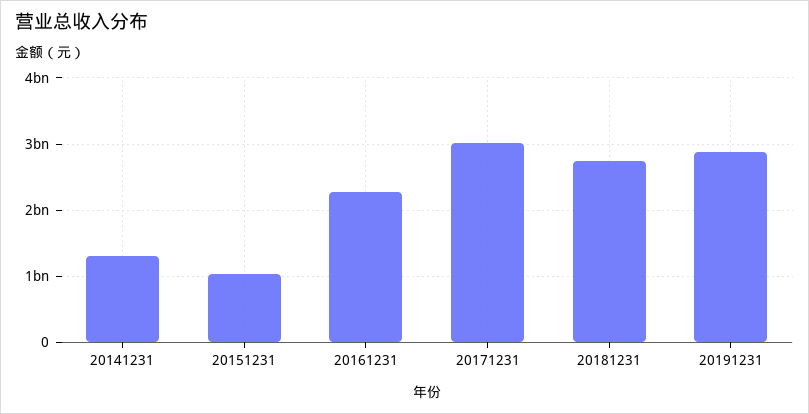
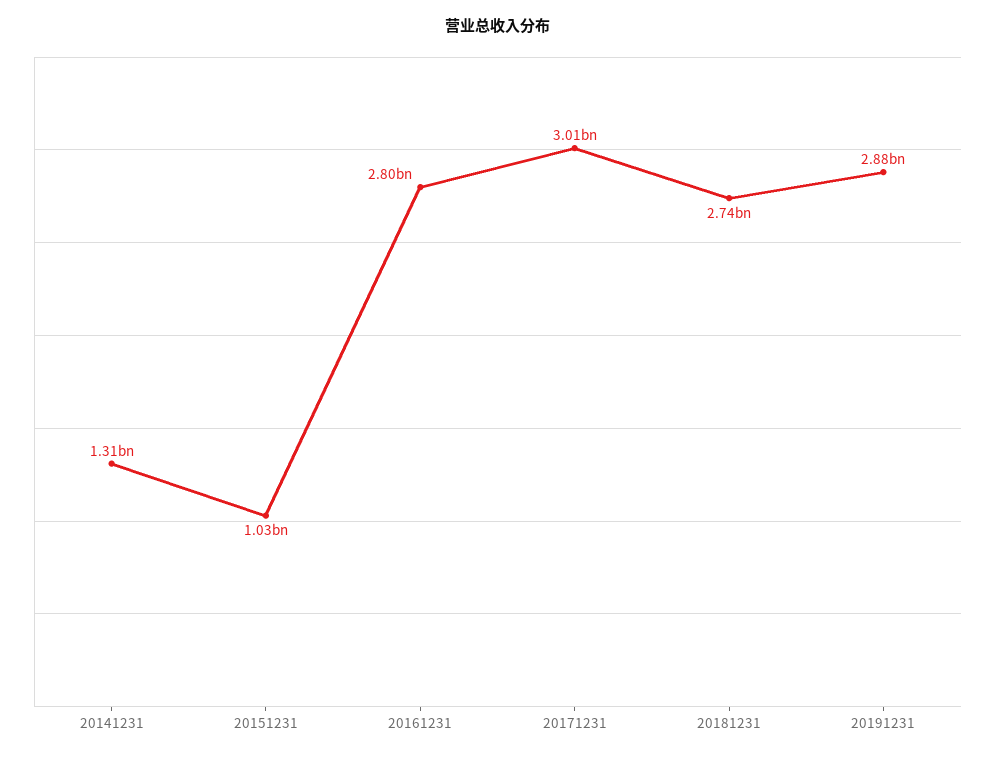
  {
    "20141231": 1310000000,
    "20151231": 1030000000,
-   "20161231": 2300000000,
+   "20161231": 2800000000,
    "20171231": 3010000000,
    "20181231": 2740000000,
    "20191231": 2880000000
  }

